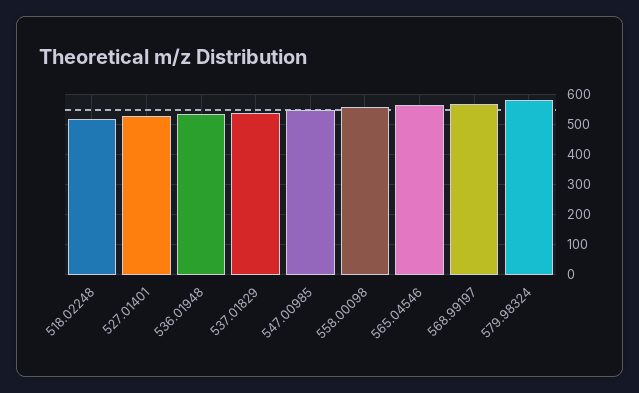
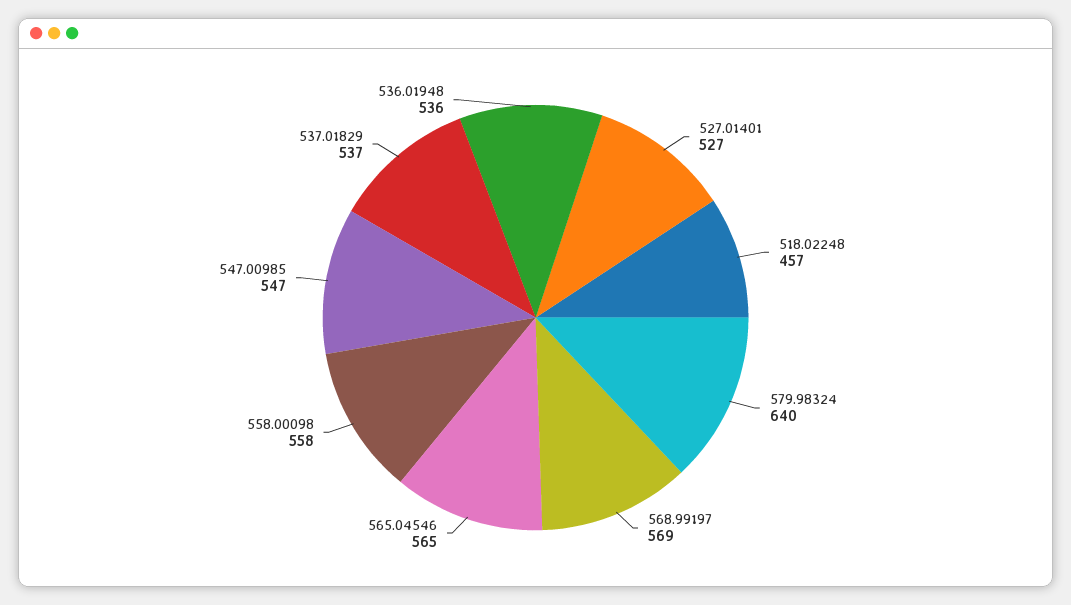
  {
-   "518.02248": 520,
+   "518.02248": 457,
    "527.01401": 527,
    "536.01948": 536,
    "537.01829": 537,
    "547.00985": 547,
    "558.00098": 558,
    "565.04546": 565,
    "568.99197": 569,
-   "579.98324": 580
+   "579.98324": 640
  }

